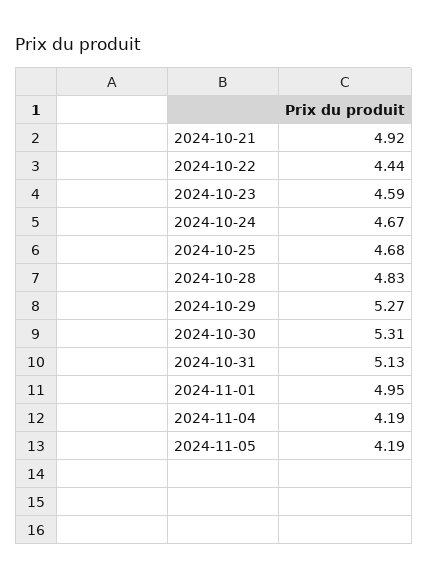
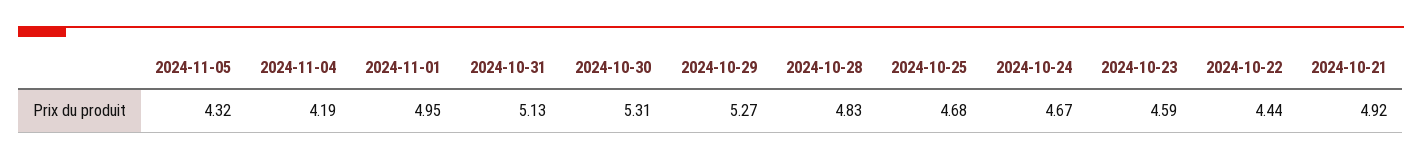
  {
    "2024-10-21": 4.92,
    "2024-10-22": 4.44,
    "2024-10-23": 4.59,
    "2024-10-24": 4.67,
    "2024-10-25": 4.68,
    "2024-10-28": 4.83,
    "2024-10-29": 5.27,
    "2024-10-30": 5.31,
    "2024-10-31": 5.13,
    "2024-11-01": 4.95,
    "2024-11-04": 4.19,
-   "2024-11-05": 4.19
+   "2024-11-05": 4.32
  }

